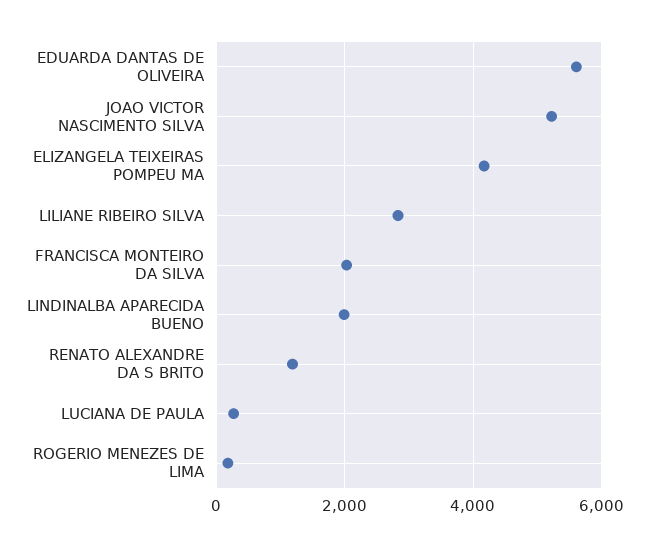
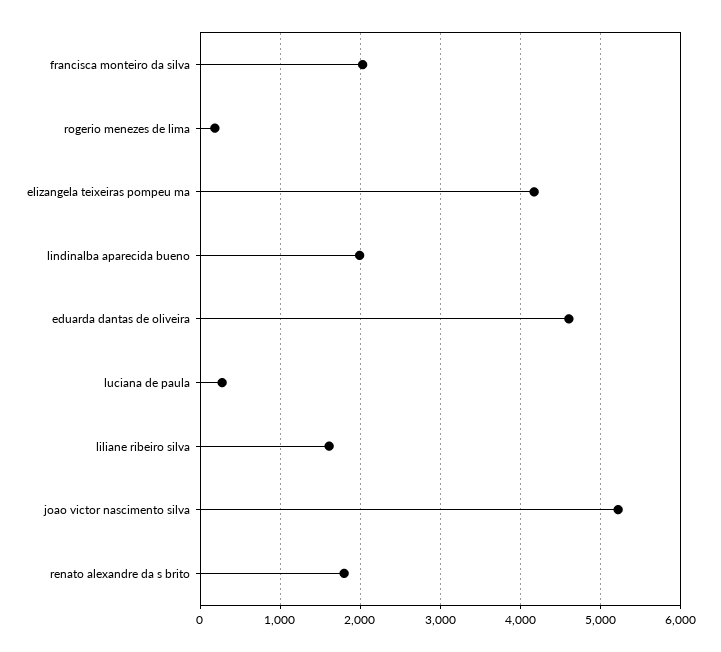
  {
-   "EDUARDA DANTAS DE OLIVEIRA": 5600,
+   "EDUARDA DANTAS DE OLIVEIRA": 4600,
    "JOAO VICTOR NASCIMENTO SILVA": 5200,
    "ELIZANGELA TEIXEIRAS POMPEU MA": 4200,
-   "LILIANE RIBEIRO SILVA": 2800,
+   "LILIANE RIBEIRO SILVA": 1600,
    "FRANCISCA MONTEIRO DA SILVA": 2000,
    "LINDINALBA APARECIDA BUENO": 2000,
-   "RENATO ALEXANDRE DA S BRITO": 1200,
+   "RENATO ALEXANDRE DA S BRITO": 1800,
    "LUCIANA DE PAULA": 300,
    "ROGERIO MENEZES DE LIMA": 200
  }

